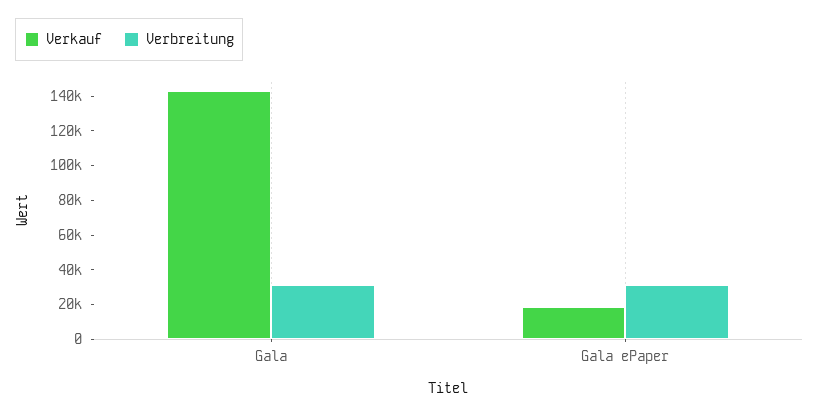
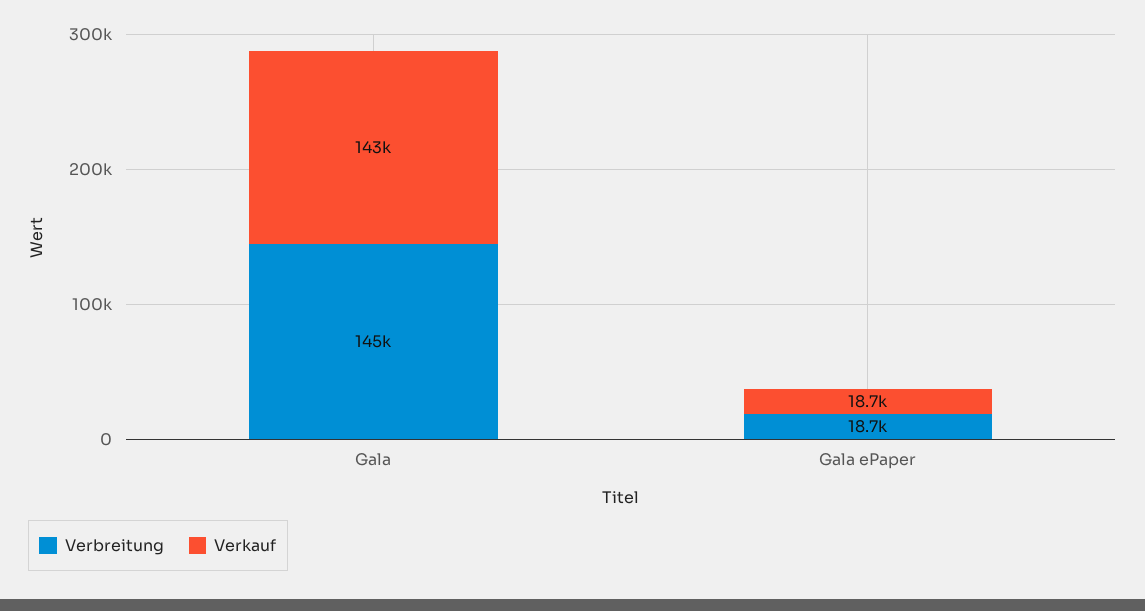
  {
    "Verkauf": {
      "Gala": 143000,
      "Gala ePaper": 18700
    },
    "Verbreitung": {
-     "Gala": 30000,
+     "Gala": 145000,
-     "Gala ePaper": 30000
+     "Gala ePaper": 18700
    }
  }

